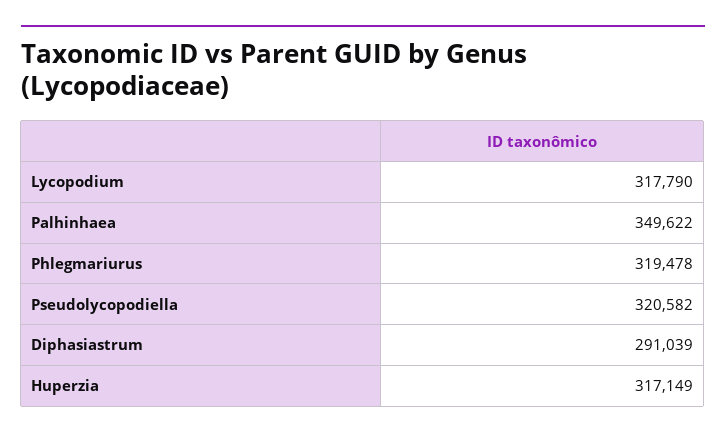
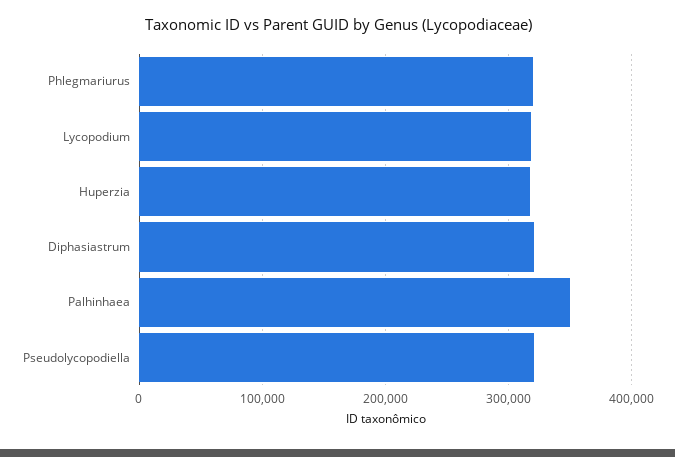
  {
    "Lycopodium": 317790,
    "Palhinhaea": 349622,
    "Phlegmariurus": 319478,
    "Pseudolycopodiella": 320582,
-   "Diphasiastrum": 291039,
+   "Diphasiastrum": 320000,
    "Huperzia": 317149
  }

